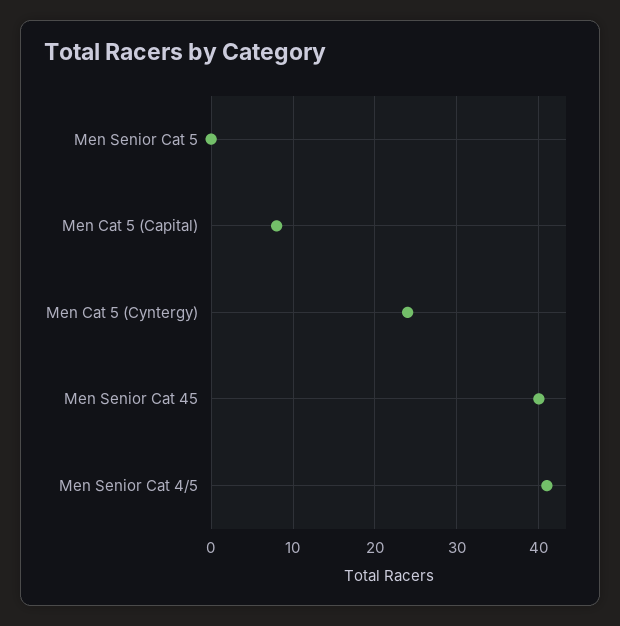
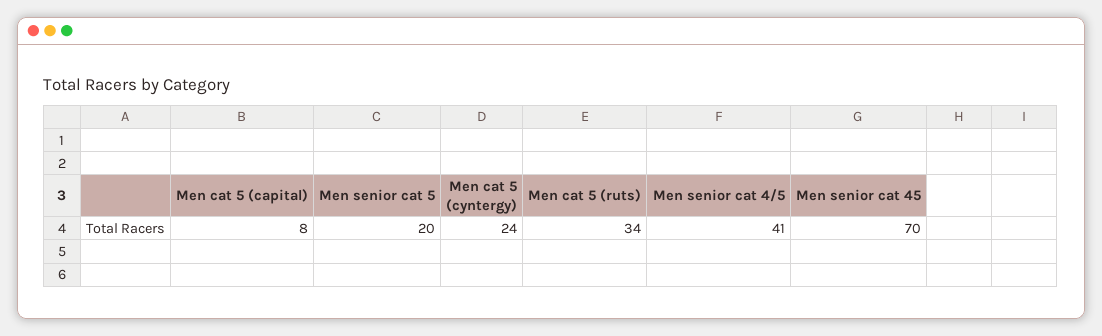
  {
-   "Men Senior Cat 5": 0,
+   "Men Senior Cat 5": 20,
    "Men Cat 5 (Capital)": 8,
    "Men Cat 5 (Cyntergy)": 24,
-   "Men Senior Cat 45": 40,
+   "Men Senior Cat 45": 70,
-   "Men Senior Cat 4/5": 41
+   "Men Senior Cat 4/5": 41,
+   "Men cat 5 (ruts)": 34
  }

